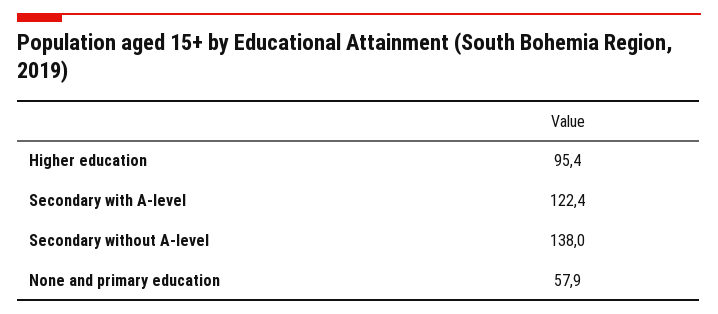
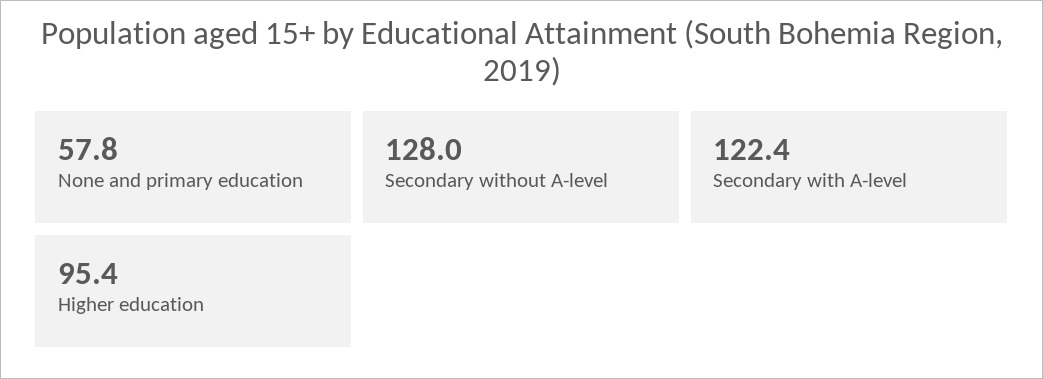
  {
    "Higher education": 95.4,
    "Secondary with A-level": 122.4,
-   "Secondary without A-level": 138,
+   "Secondary without A-level": 128,
-   "None and primary education": 57.9
+   "None and primary education": 57.8
  }

